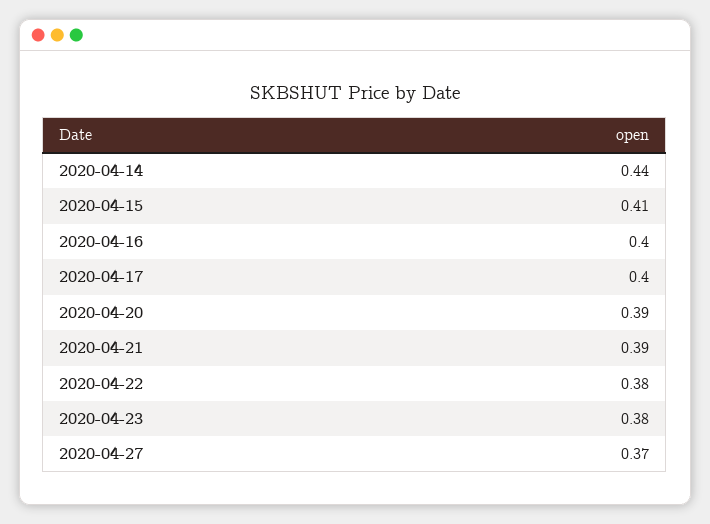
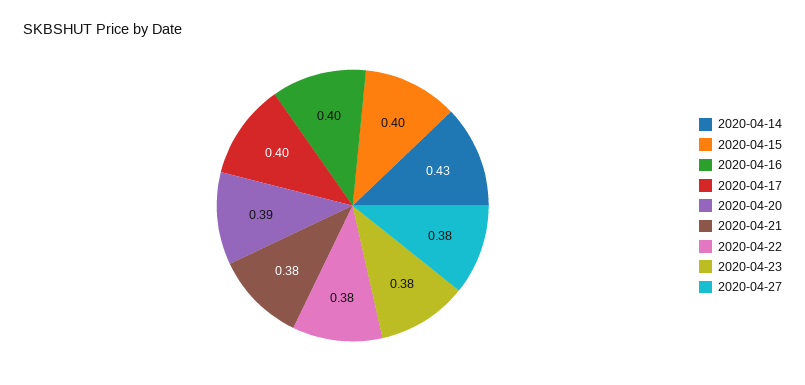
  {
-   "2020-04-14": 0.44,
+   "2020-04-14": 0.43,
-   "2020-04-15": 0.41,
+   "2020-04-15": 0.4,
    "2020-04-16": 0.4,
    "2020-04-17": 0.4,
    "2020-04-20": 0.39,
-   "2020-04-21": 0.39,
+   "2020-04-21": 0.38,
    "2020-04-22": 0.38,
    "2020-04-23": 0.38,
-   "2020-04-27": 0.37
+   "2020-04-27": 0.38
  }

